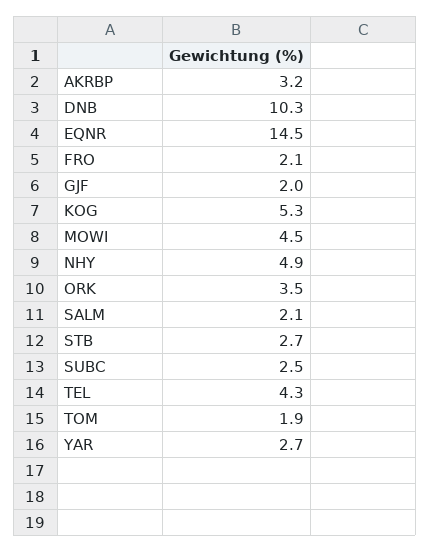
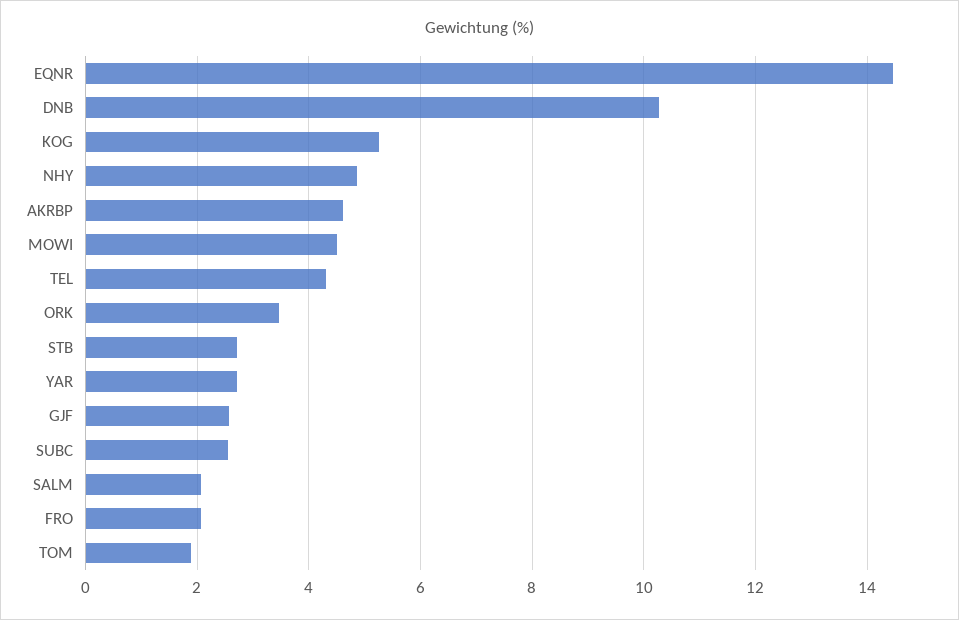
  {
-   "AKRBP": 3.2,
+   "AKRBP": 4.6,
    "DNB": 10.3,
    "EQNR": 14.5,
    "FRO": 2.1,
-   "GJF": 2,
+   "GJF": 2.6,
    "KOG": 5.3,
    "MOWI": 4.5,
    "NHY": 4.9,
    "ORK": 3.5,
    "SALM": 2.1,
    "STB": 2.7,
    "SUBC": 2.5,
    "TEL": 4.3,
    "TOM": 1.9,
    "YAR": 2.7
  }

